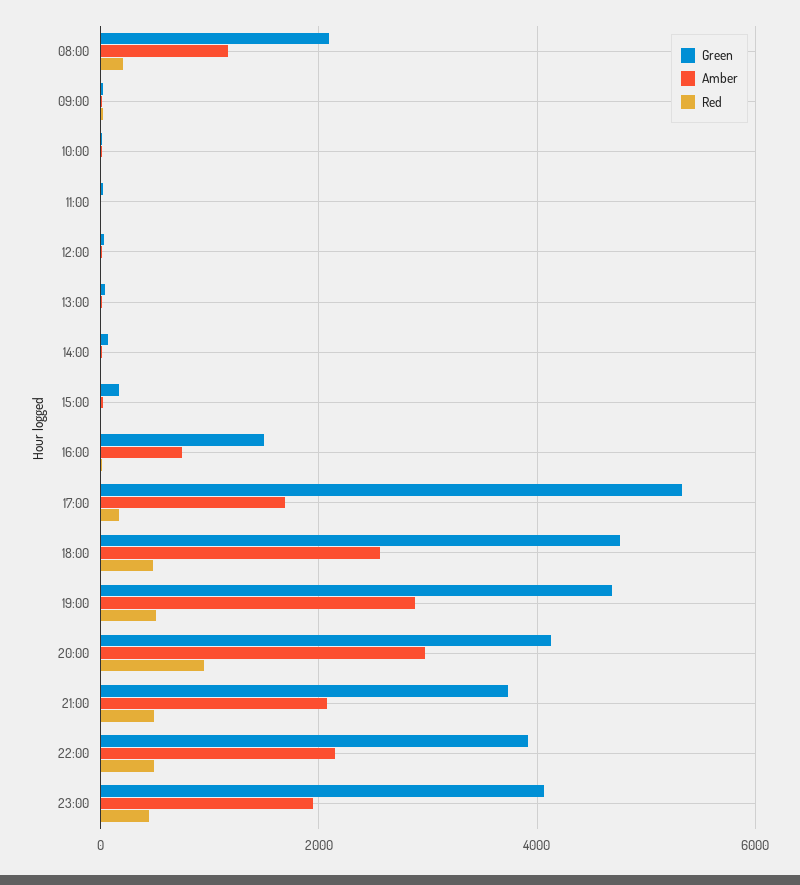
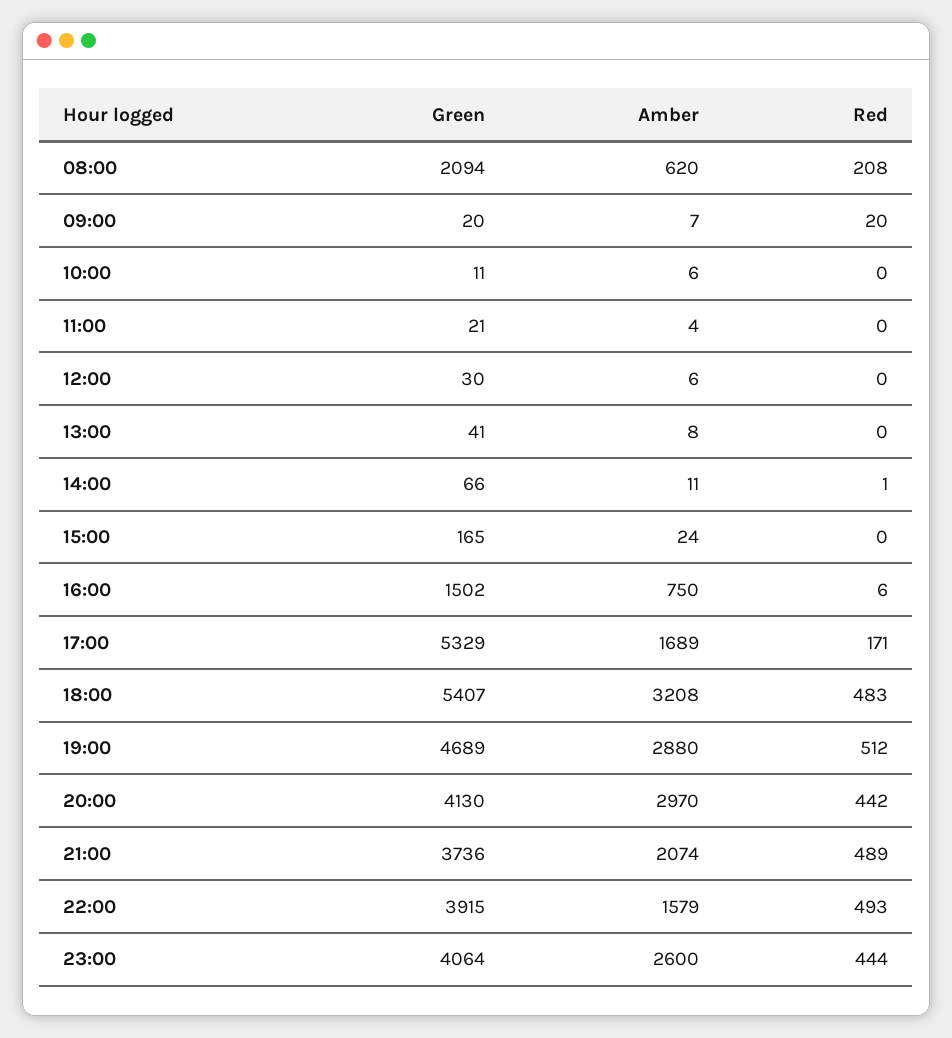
  {
    "Green": {
      "08:00": 2094,
      "09:00": 20,
      "10:00": 11,
      "11:00": 21,
      "12:00": 30,
      "13:00": 41,
      "14:00": 66,
      "15:00": 165,
      "16:00": 1502,
      "17:00": 5329,
-     "18:00": 4800,
+     "18:00": 5407,
      "19:00": 4689,
      "20:00": 4130,
      "21:00": 3736,
      "22:00": 3915,
      "23:00": 4064
    },
    "Amber": {
-     "08:00": 1200,
+     "08:00": 620,
      "09:00": 7,
      "10:00": 6,
      "11:00": 4,
      "12:00": 6,
      "13:00": 8,
      "14:00": 11,
      "15:00": 24,
      "16:00": 750,
      "17:00": 1689,
-     "18:00": 2600,
+     "18:00": 3208,
      "19:00": 2880,
      "20:00": 2970,
      "21:00": 2074,
-     "22:00": 2200,
+     "22:00": 1579,
-     "23:00": 2000
+     "23:00": 2600
    },
    "Red": {
      "08:00": 208,
      "09:00": 20,
      "10:00": 0,
      "11:00": 0,
      "12:00": 0,
      "13:00": 0,
      "14:00": 1,
      "15:00": 0,
      "16:00": 6,
      "17:00": 171,
      "18:00": 483,
      "19:00": 512,
-     "20:00": 1000,
+     "20:00": 442,
      "21:00": 489,
      "22:00": 493,
      "23:00": 444
    }
  }

